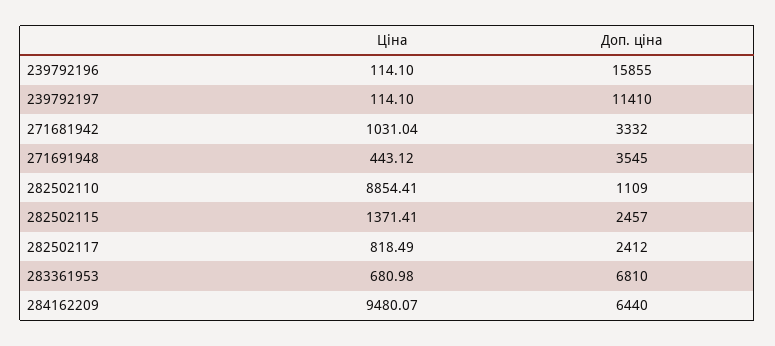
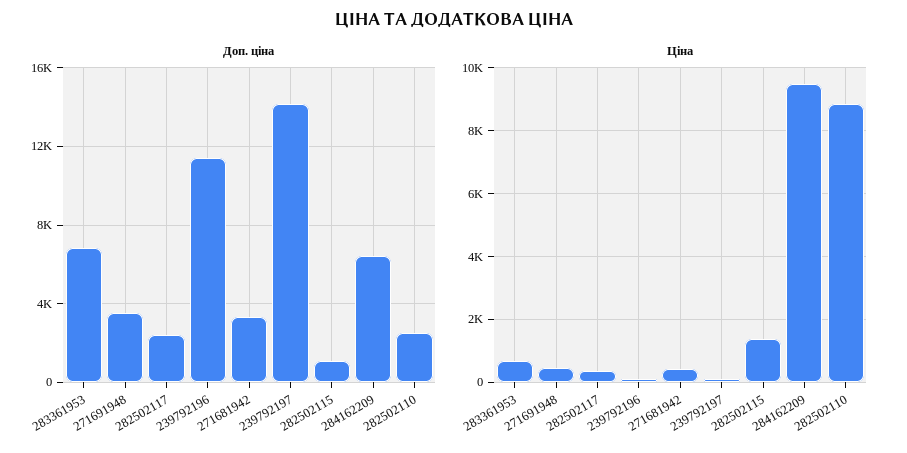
  {
    "Ціна": {
      "239792196": 114.1,
      "239792197": 114.1,
-     "271681942": 1031.04,
+     "271681942": 400,
      "271691948": 443.12,
      "282502110": 8854.41,
      "282502115": 1371.41,
-     "282502117": 818.49,
+     "282502117": 400,
      "283361953": 680.98,
      "284162209": 9480.07
    },
    "Доп. ціна": {
-     "239792196": 15855,
+     "239792196": 11500,
-     "239792197": 11410,
+     "239792197": 14000,
      "271681942": 3332,
      "271691948": 3545,
-     "282502110": 1109,
+     "282502110": 2500,
-     "282502115": 2457,
+     "282502115": 1000,
      "282502117": 2412,
      "283361953": 6810,
      "284162209": 6440
    }
  }

